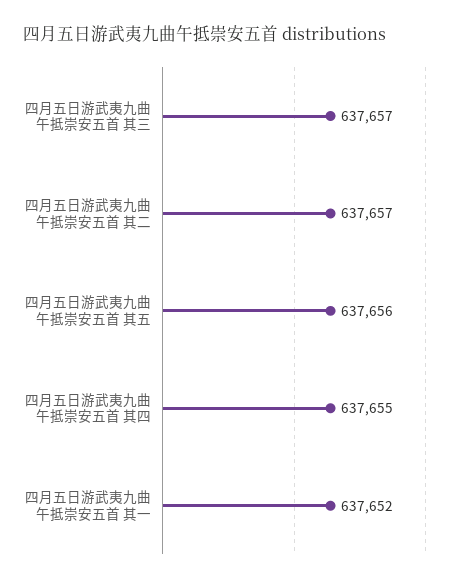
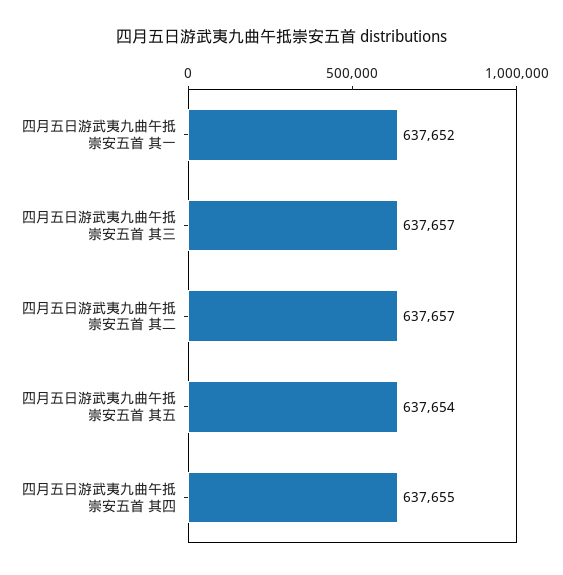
  {
    "四月五日游武夷九曲午抵崇安五首 其三": 637657,
    "四月五日游武夷九曲午抵崇安五首 其二": 637657,
-   "四月五日游武夷九曲午抵崇安五首 其五": 637656,
+   "四月五日游武夷九曲午抵崇安五首 其五": 637654,
    "四月五日游武夷九曲午抵崇安五首 其四": 637655,
    "四月五日游武夷九曲午抵崇安五首 其一": 637652
  }

